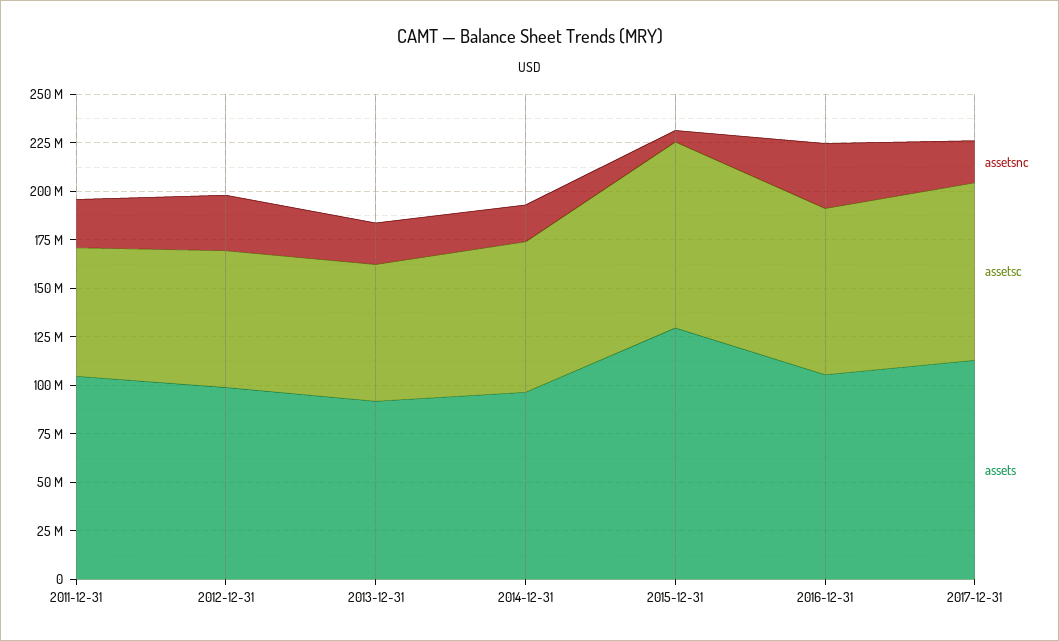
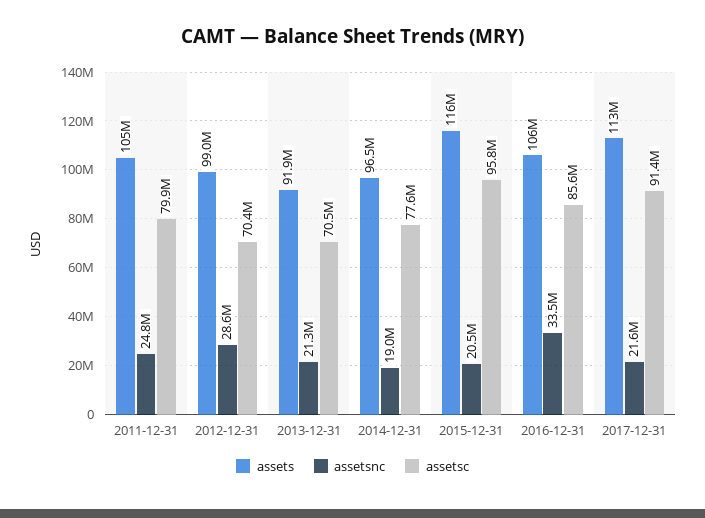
  {
    "assetsnc": {
      "2011-12-31": 24800000,
      "2012-12-31": 28600000,
      "2013-12-31": 21300000,
      "2014-12-31": 19000000,
-     "2015-12-31": 5000000,
+     "2015-12-31": 20500000,
      "2016-12-31": 33500000,
      "2017-12-31": 21600000
    },
    "assetsc": {
-     "2011-12-31": 65000000,
+     "2011-12-31": 79900000,
      "2012-12-31": 70400000,
      "2013-12-31": 70500000,
      "2014-12-31": 77600000,
      "2015-12-31": 95800000,
      "2016-12-31": 85600000,
      "2017-12-31": 91400000
    },
    "assets": {
      "2011-12-31": 105000000,
      "2012-12-31": 99000000,
      "2013-12-31": 91900000,
      "2014-12-31": 96500000,
-     "2015-12-31": 130000000,
+     "2015-12-31": 116000000,
      "2016-12-31": 106000000,
      "2017-12-31": 113000000
    }
  }

